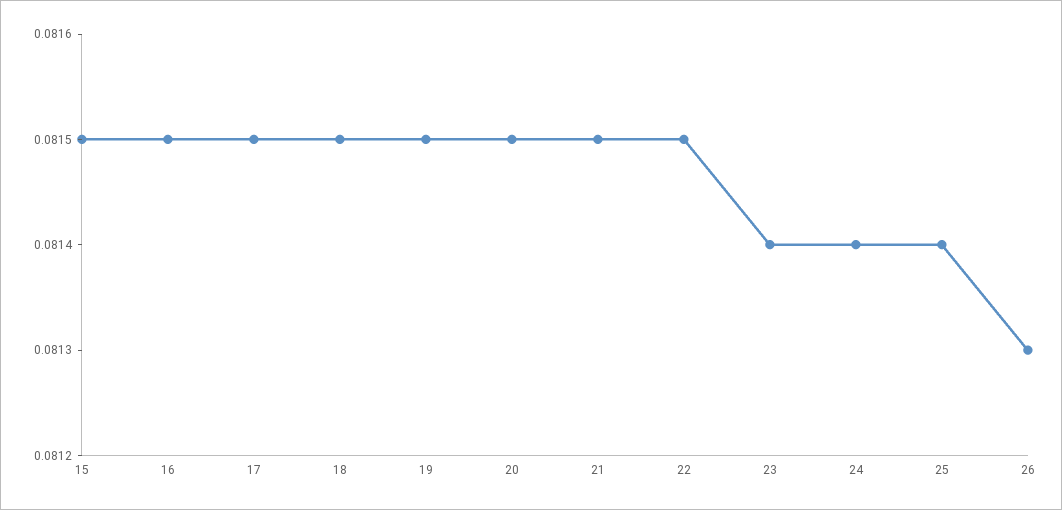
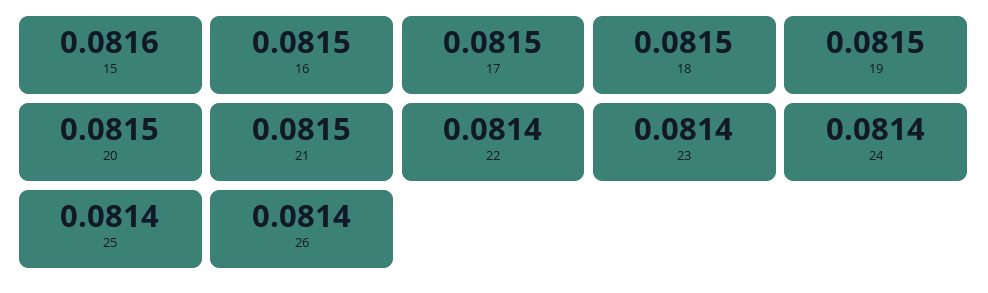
  {
-   "15": 0.0815,
+   "15": 0.0816,
    "16": 0.0815,
    "17": 0.0815,
    "18": 0.0815,
    "19": 0.0815,
    "20": 0.0815,
    "21": 0.0815,
-   "22": 0.0815,
+   "22": 0.0814,
    "23": 0.0814,
    "24": 0.0814,
    "25": 0.0814,
-   "26": 0.0813
+   "26": 0.0814
  }

